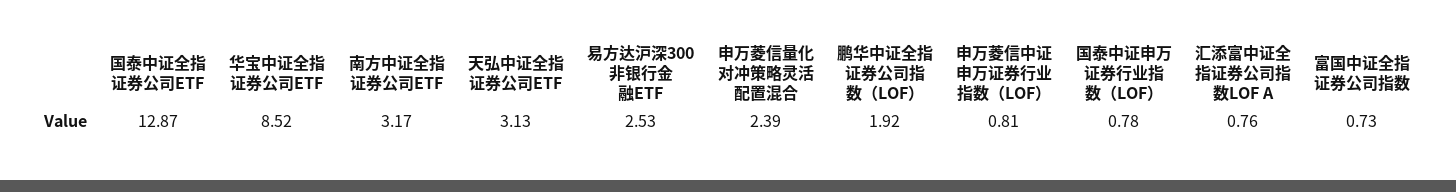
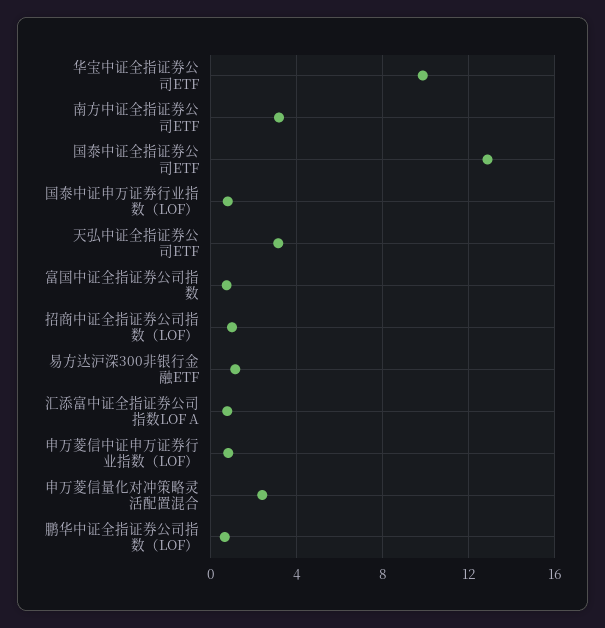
  {
    "国泰中证全指证券公司ETF": 12.87,
-   "华宝中证全指证券公司ETF": 8.52,
+   "华宝中证全指证券公司ETF": 10,
    "南方中证全指证券公司ETF": 3.17,
    "天弘中证全指证券公司ETF": 3.13,
-   "易方达沪深300非银行金融ETF": 2.53,
+   "易方达沪深300非银行金融ETF": 1,
    "申万菱信量化对冲策略灵活配置混合": 2.39,
-   "鹏华中证全指证券公司指数（LOF）": 1.92,
+   "鹏华中证全指证券公司指数（LOF）": 0.5,
    "申万菱信中证申万证券行业指数（LOF）": 0.81,
    "国泰中证申万证券行业指数（LOF）": 0.78,
    "汇添富中证全指证券公司指数LOF A": 0.76,
-   "富国中证全指证券公司指数": 0.73
+   "富国中证全指证券公司指数": 0.73,
+   "招商中证全指证券公司指数（LOF）": 1
  }

